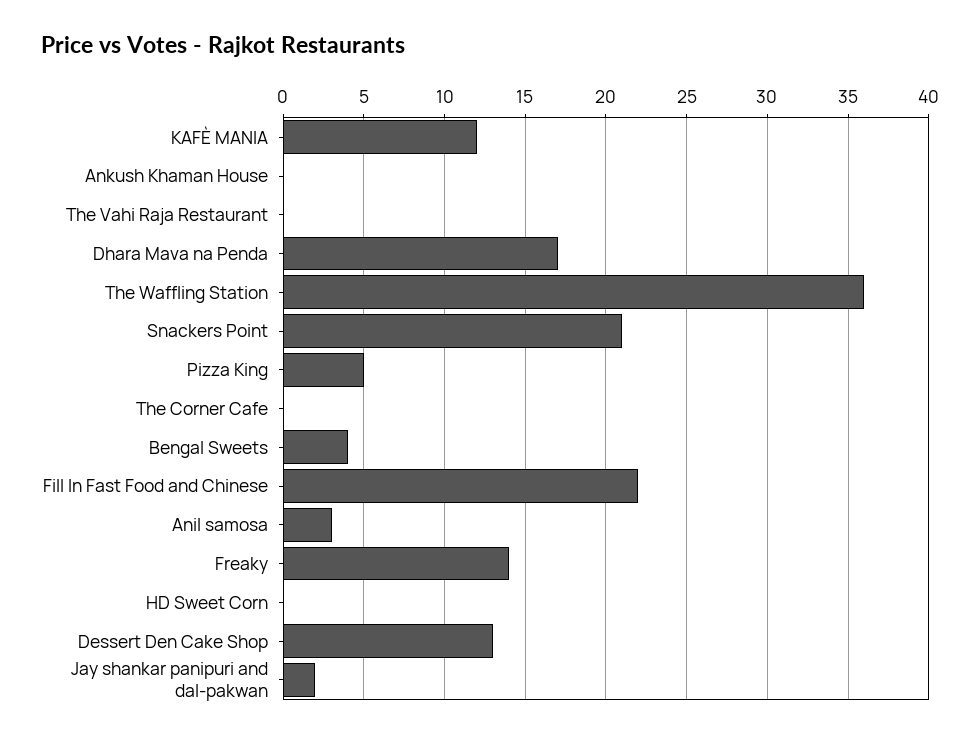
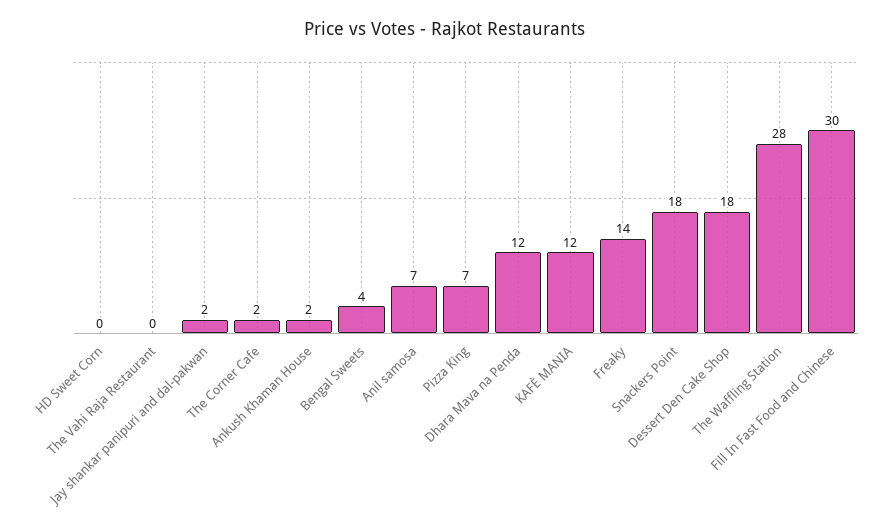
  {
    "KAFÈ MANIA": 12,
-   "Ankush Khaman House": 0,
+   "Ankush Khaman House": 2,
    "The Vahi Raja Restaurant": 0,
-   "Dhara Mava na Penda": 17,
+   "Dhara Mava na Penda": 12,
-   "The Waffling Station": 36,
+   "The Waffling Station": 28,
-   "Snackers Point": 21,
+   "Snackers Point": 18,
-   "Pizza King": 5,
+   "Pizza King": 7,
-   "The Corner Cafe": 0,
+   "The Corner Cafe": 2,
    "Bengal Sweets": 4,
-   "Fill In Fast Food and Chinese": 22,
+   "Fill In Fast Food and Chinese": 30,
-   "Anil samosa": 3,
+   "Anil samosa": 7,
    "Freaky": 14,
    "HD Sweet Corn": 0,
-   "Dessert Den Cake Shop": 13,
+   "Dessert Den Cake Shop": 18,
    "Jay shankar panipuri and dal-pakwan": 2
  }

